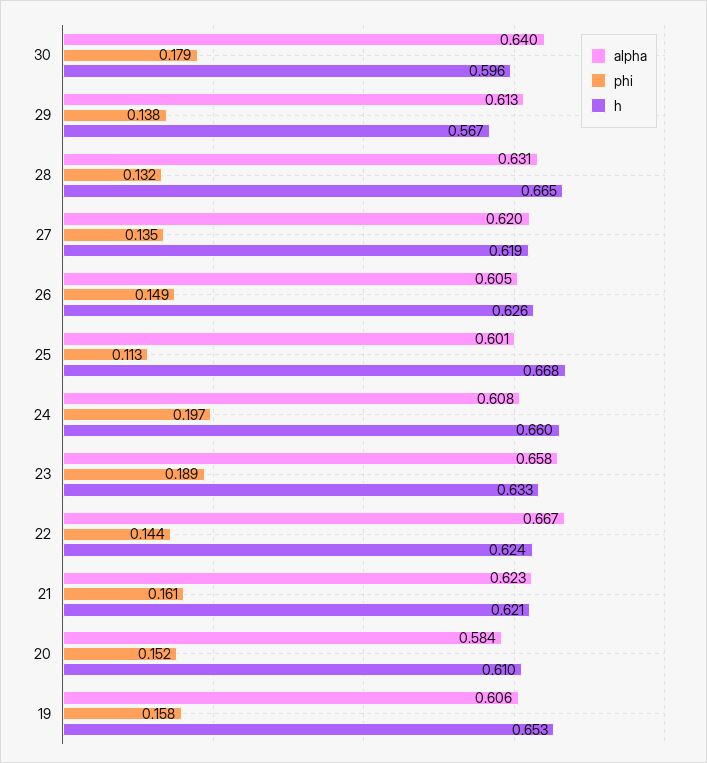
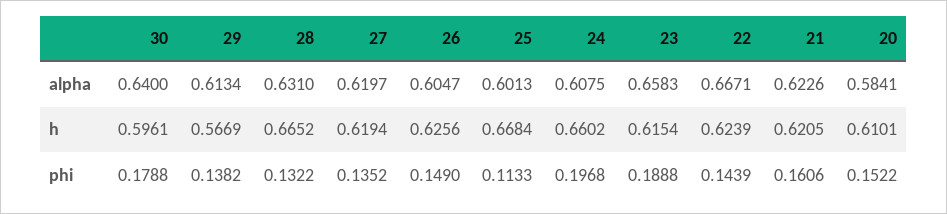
  {
    "alpha": {
      "30": 0.64,
      "29": 0.6134,
      "28": 0.631,
      "27": 0.6197,
      "26": 0.6047,
      "25": 0.6013,
      "24": 0.6075,
      "23": 0.6583,
      "22": 0.6671,
      "21": 0.6226,
-     "20": 0.5841,
+     "20": 0.5841
-     "19": 0.606
    },
    "phi": {
      "30": 0.1788,
      "29": 0.1382,
      "28": 0.1322,
      "27": 0.1352,
      "26": 0.149,
      "25": 0.1133,
      "24": 0.1968,
      "23": 0.1888,
      "22": 0.1439,
      "21": 0.1606,
-     "20": 0.1522,
+     "20": 0.1522
-     "19": 0.158
    },
    "h": {
      "30": 0.5961,
      "29": 0.5669,
      "28": 0.6652,
      "27": 0.6194,
      "26": 0.6256,
      "25": 0.6684,
      "24": 0.6602,
-     "23": 0.633,
+     "23": 0.6154,
      "22": 0.6239,
      "21": 0.6205,
-     "20": 0.6101,
+     "20": 0.6101
-     "19": 0.653
    }
  }

